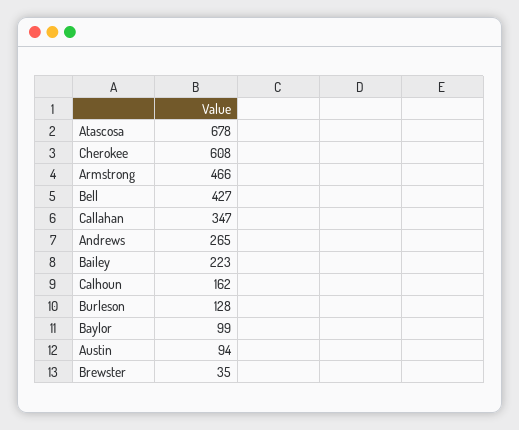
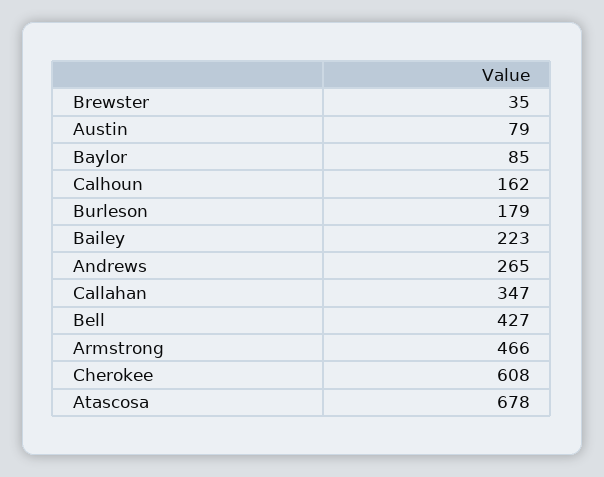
  {
    "Atascosa": 678,
    "Cherokee": 608,
    "Armstrong": 466,
    "Bell": 427,
    "Callahan": 347,
    "Andrews": 265,
    "Bailey": 223,
    "Calhoun": 162,
-   "Burleson": 128,
+   "Burleson": 179,
-   "Baylor": 99,
+   "Baylor": 85,
-   "Austin": 94,
+   "Austin": 79,
    "Brewster": 35
  }

